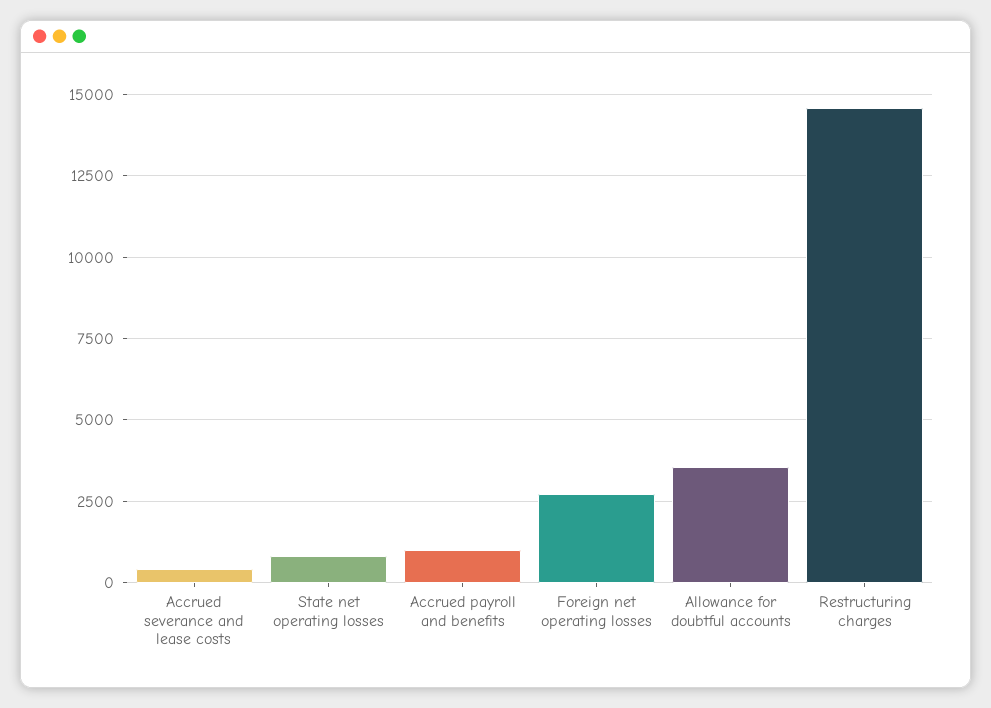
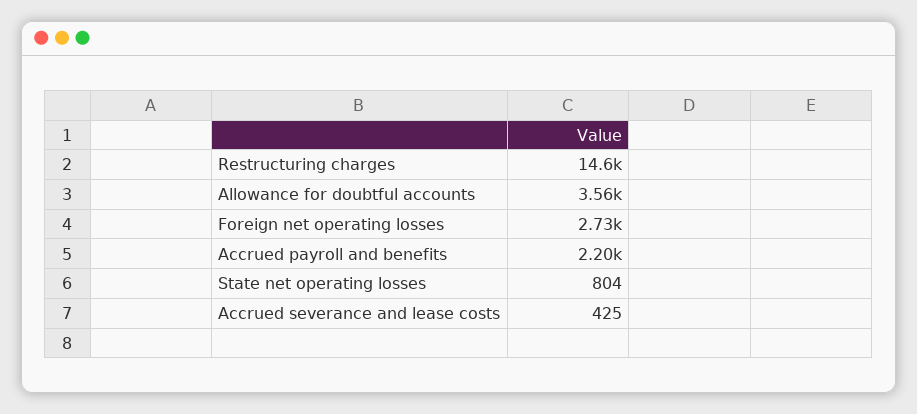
  {
    "Accrued severance and lease costs": 425,
    "State net operating losses": 804,
-   "Accrued payroll and benefits": 1000,
+   "Accrued payroll and benefits": 2200,
    "Foreign net operating losses": 2730,
    "Allowance for doubtful accounts": 3560,
    "Restructuring charges": 14600
  }

